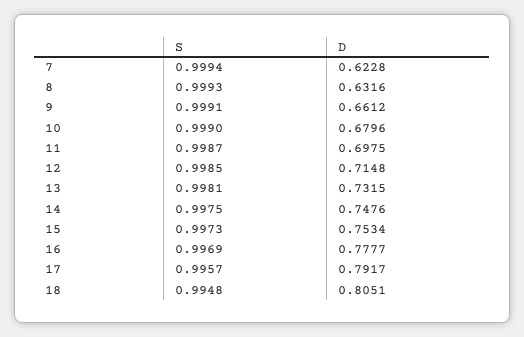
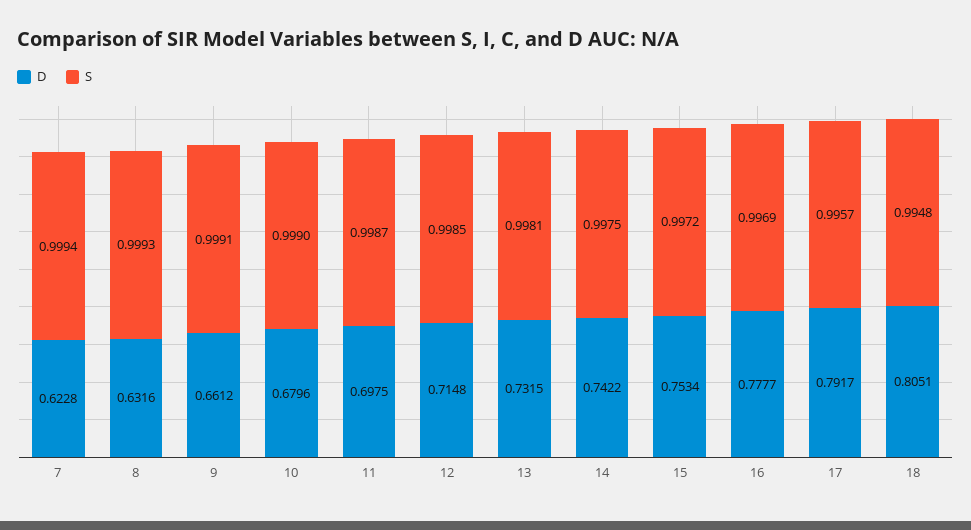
  {
    "S": {
      "7": 0.9994,
      "8": 0.9993,
      "9": 0.9991,
      "10": 0.999,
      "11": 0.9987,
      "12": 0.9985,
      "13": 0.9981,
      "14": 0.9975,
-     "15": 0.9973,
+     "15": 0.9972,
      "16": 0.9969,
      "17": 0.9957,
      "18": 0.9948
    },
    "D": {
      "7": 0.6228,
      "8": 0.6316,
      "9": 0.6612,
      "10": 0.6796,
      "11": 0.6975,
      "12": 0.7148,
      "13": 0.7315,
-     "14": 0.7476,
+     "14": 0.7422,
      "15": 0.7534,
      "16": 0.7777,
      "17": 0.7917,
      "18": 0.8051
    }
  }

